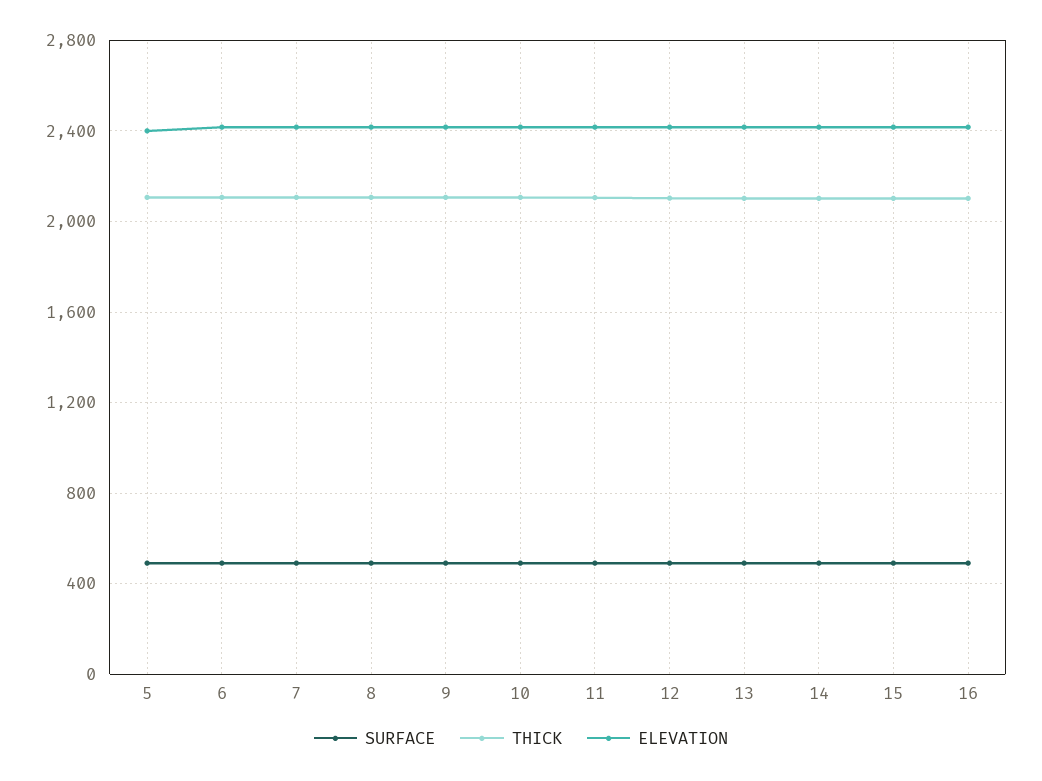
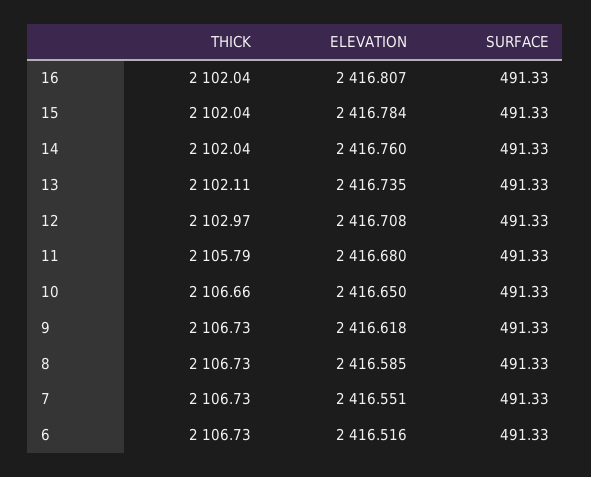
  {
    "SURFACE": {
-     "5": 500,
      "6": 491.33,
      "7": 491.33,
      "8": 491.33,
      "9": 491.33,
      "10": 491.33,
      "11": 491.33,
      "12": 491.33,
      "13": 491.33,
      "14": 491.33,
      "15": 491.33,
      "16": 491.33
    },
    "THICK": {
-     "5": 2100,
      "6": 2106.73,
      "7": 2106.73,
      "8": 2106.73,
      "9": 2106.73,
      "10": 2106.66,
      "11": 2105.79,
      "12": 2102.97,
      "13": 2102.11,
      "14": 2102.04,
      "15": 2102.04,
      "16": 2102.04
    },
    "ELEVATION": {
-     "5": 2400,
      "6": 2416.516,
      "7": 2416.551,
      "8": 2416.585,
      "9": 2416.618,
      "10": 2416.65,
      "11": 2416.68,
      "12": 2416.708,
      "13": 2416.735,
      "14": 2416.76,
      "15": 2416.784,
      "16": 2416.807
    }
  }

